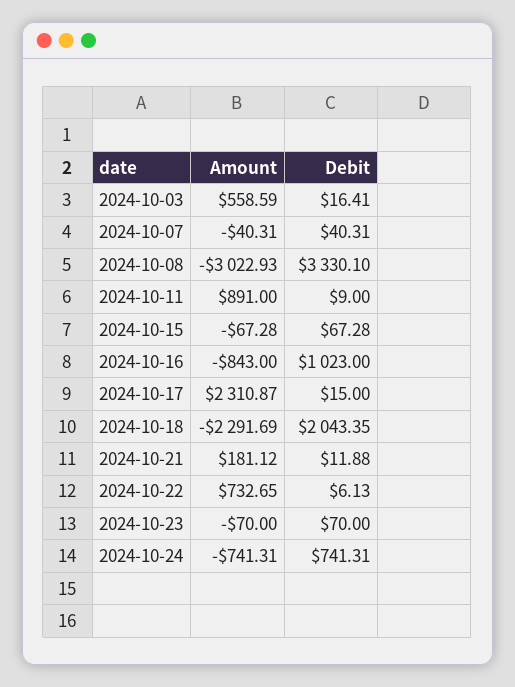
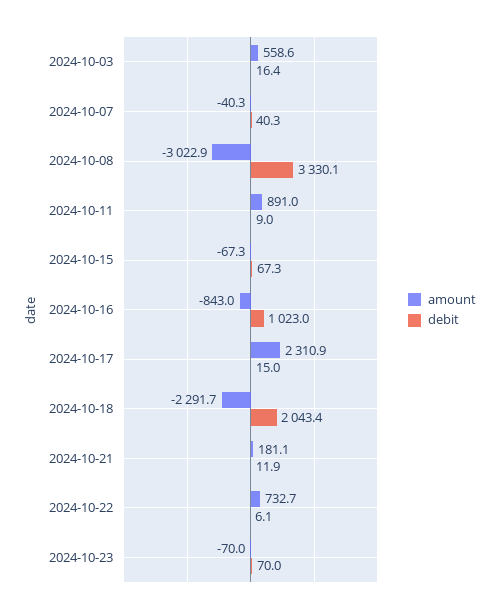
  {
    "Amount": {
      "2024-10-03": 558.59,
      "2024-10-07": -40.31,
      "2024-10-08": -3022.93,
      "2024-10-11": 891,
      "2024-10-15": -67.28,
      "2024-10-16": -843,
      "2024-10-17": 2310.87,
      "2024-10-18": -2291.69,
      "2024-10-21": 181.12,
      "2024-10-22": 732.65,
-     "2024-10-23": -70,
+     "2024-10-23": -70
-     "2024-10-24": -741.31
    },
    "Debit": {
      "2024-10-03": 16.41,
      "2024-10-07": 40.31,
      "2024-10-08": 3330.1,
      "2024-10-11": 9,
      "2024-10-15": 67.28,
      "2024-10-16": 1023,
      "2024-10-17": 15,
      "2024-10-18": 2043.35,
      "2024-10-21": 11.88,
      "2024-10-22": 6.13,
-     "2024-10-23": 70,
+     "2024-10-23": 70
-     "2024-10-24": 741.31
    }
  }

